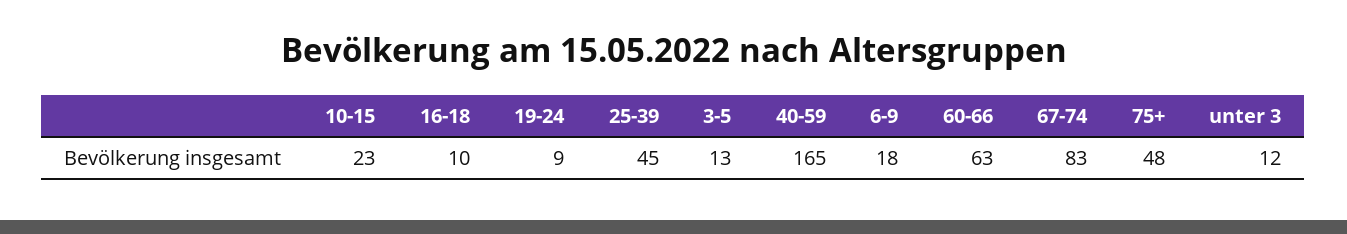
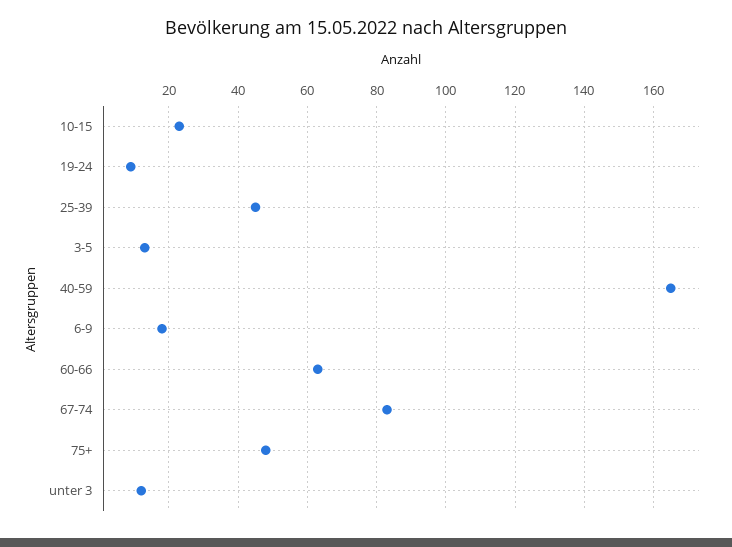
  {
    "10-15": 23,
-   "16-18": 10,
    "19-24": 9,
    "25-39": 45,
    "3-5": 13,
    "40-59": 165,
    "6-9": 18,
    "60-66": 63,
    "67-74": 83,
    "75+": 48,
    "unter 3": 12
  }

